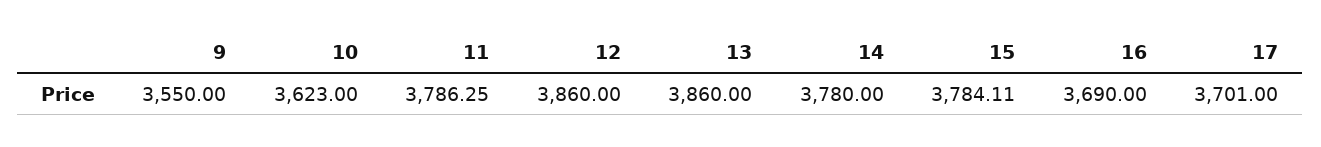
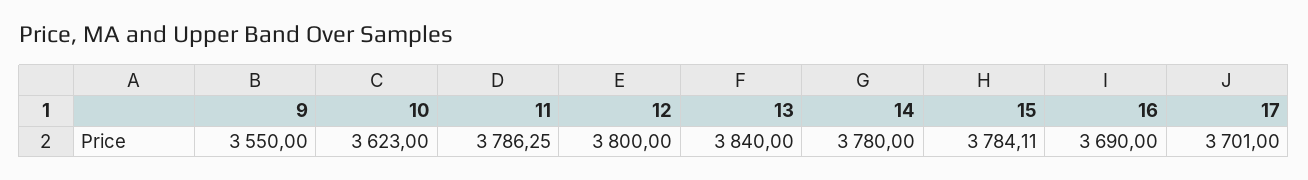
  {
    "9": 3550,
    "10": 3623,
    "11": 3786.25,
-   "12": 3860,
+   "12": 3800,
-   "13": 3860,
+   "13": 3840,
    "14": 3780,
    "15": 3784.11,
    "16": 3690,
    "17": 3701
  }

